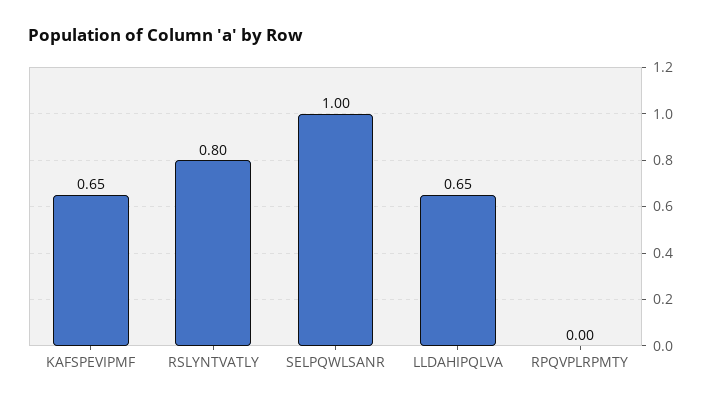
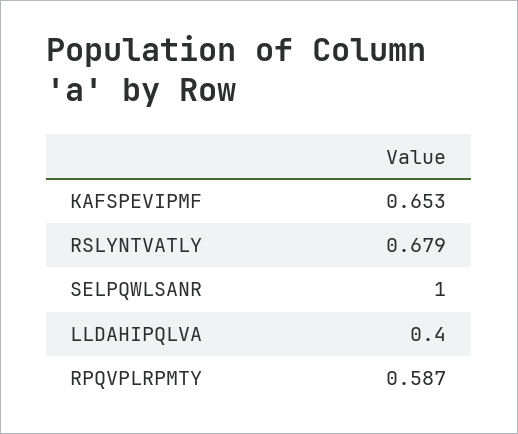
  {
    "KAFSPEVIPMF": 0.653,
-   "RSLYNTVATLY": 0.8,
+   "RSLYNTVATLY": 0.679,
    "SELPQWLSANR": 1,
-   "LLDAHIPQLVA": 0.65,
+   "LLDAHIPQLVA": 0.4,
-   "RPQVPLRPMTY": 0
+   "RPQVPLRPMTY": 0.587
  }

